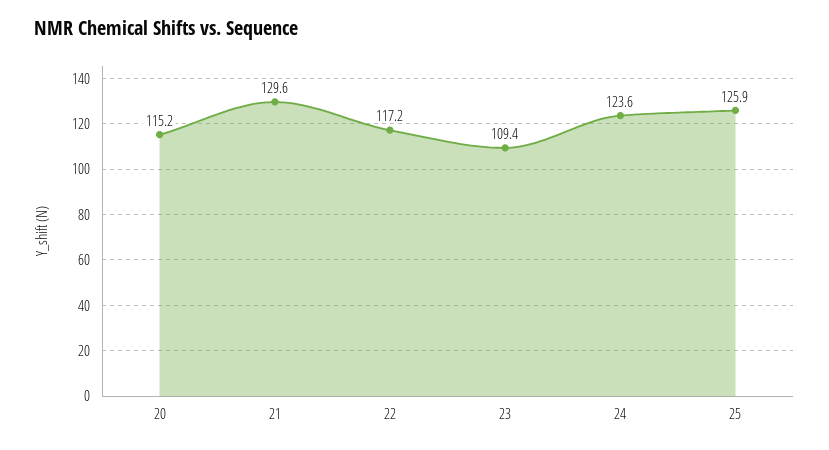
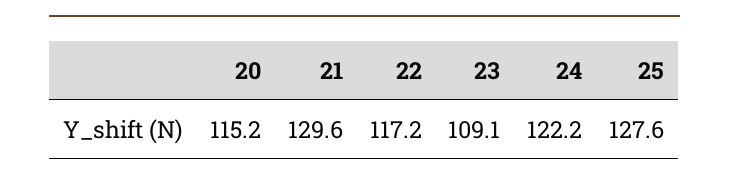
  {
    "20": 115.2,
    "21": 129.6,
    "22": 117.2,
-   "23": 109.4,
+   "23": 109.1,
-   "24": 123.6,
+   "24": 122.2,
-   "25": 125.9
+   "25": 127.6
  }

